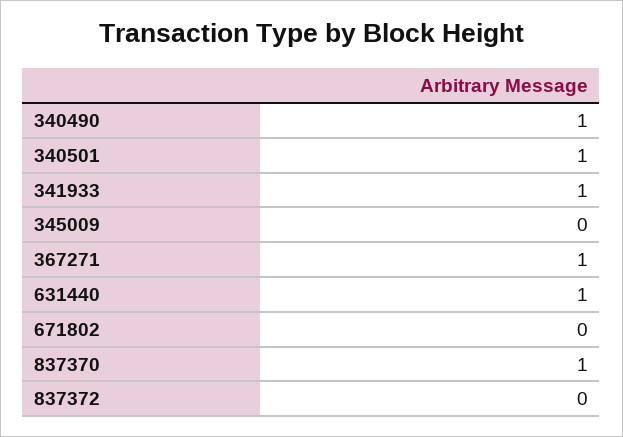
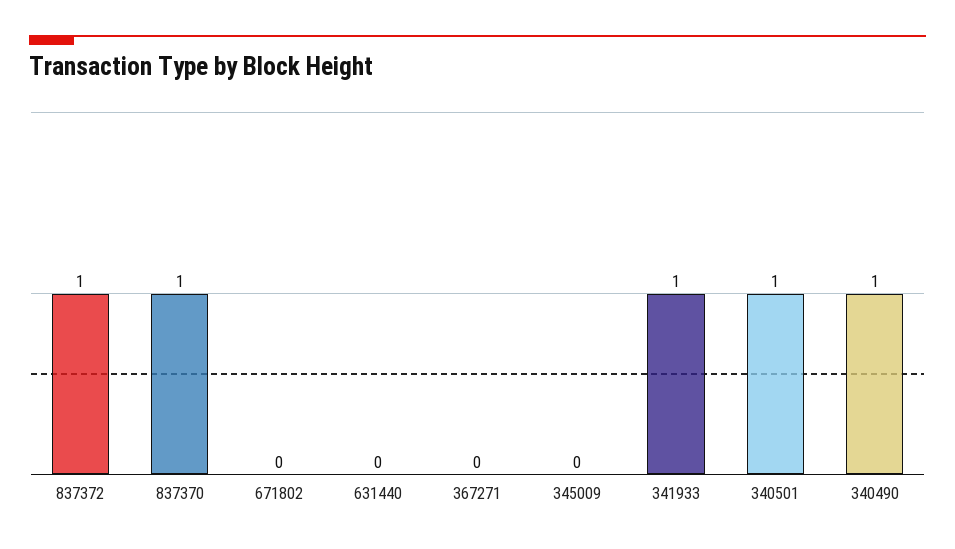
  {
    "340490": 1,
    "340501": 1,
    "341933": 1,
    "345009": 0,
-   "367271": 1,
+   "367271": 0,
-   "631440": 1,
+   "631440": 0,
    "671802": 0,
    "837370": 1,
-   "837372": 0
+   "837372": 1
  }

